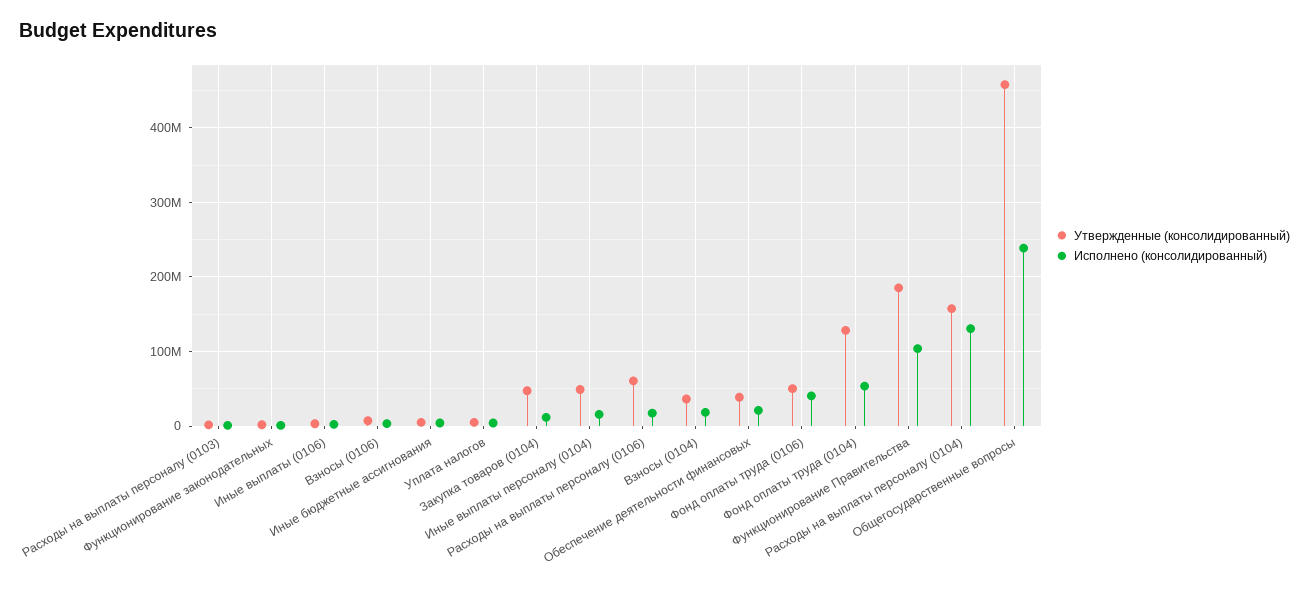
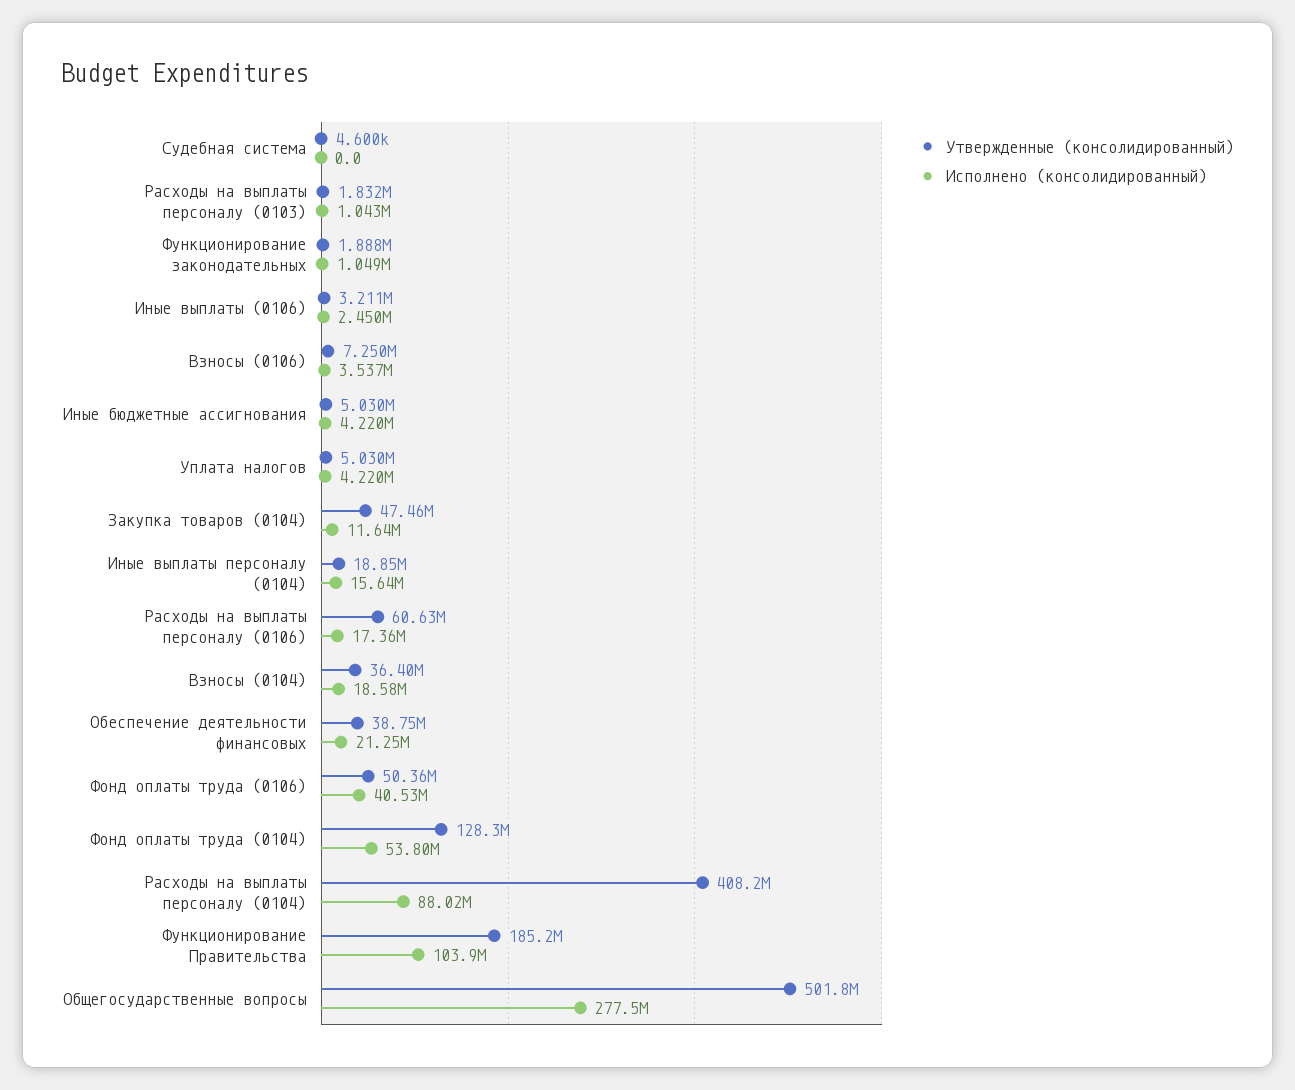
  {
    "Утвержденные (консолидированный)": {
      "Расходы на выплаты персоналу (0103)": 1832000,
      "Функционирование законодательных": 1888000,
      "Иные выплаты (0106)": 3211000,
      "Взносы (0106)": 7250000,
      "Иные бюджетные ассигнования": 5030000,
      "Уплата налогов": 5030000,
      "Закупка товаров (0104)": 47460000,
-     "Иные выплаты персоналу (0104)": 50000000,
+     "Иные выплаты персоналу (0104)": 18850000,
      "Расходы на выплаты персоналу (0106)": 60630000,
      "Взносы (0104)": 36400000,
      "Обеспечение деятельности финансовых": 38750000,
      "Фонд оплаты труда (0106)": 50360000,
      "Фонд оплаты труда (0104)": 128300000,
      "Функционирование Правительства": 185200000,
-     "Расходы на выплаты персоналу (0104)": 160000000,
+     "Расходы на выплаты персоналу (0104)": 408200000,
-     "Общегосударственные вопросы": 460000000
+     "Общегосударственные вопросы": 501800000,
+     "Судебная система": 4600
    },
    "Исполнено (консолидированный)": {
      "Расходы на выплаты персоналу (0103)": 1043000,
      "Функционирование законодательных": 1049000,
      "Иные выплаты (0106)": 2450000,
      "Взносы (0106)": 3537000,
      "Иные бюджетные ассигнования": 4220000,
      "Уплата налогов": 4220000,
      "Закупка товаров (0104)": 11640000,
      "Иные выплаты персоналу (0104)": 15640000,
      "Расходы на выплаты персоналу (0106)": 17360000,
      "Взносы (0104)": 18580000,
      "Обеспечение деятельности финансовых": 21250000,
      "Фонд оплаты труда (0106)": 40530000,
      "Фонд оплаты труда (0104)": 53800000,
      "Функционирование Правительства": 103900000,
-     "Расходы на выплаты персоналу (0104)": 130000000,
+     "Расходы на выплаты персоналу (0104)": 88020000,
-     "Общегосударственные вопросы": 240000000
+     "Общегосударственные вопросы": 277500000,
+     "Судебная система": 0
    }
  }

